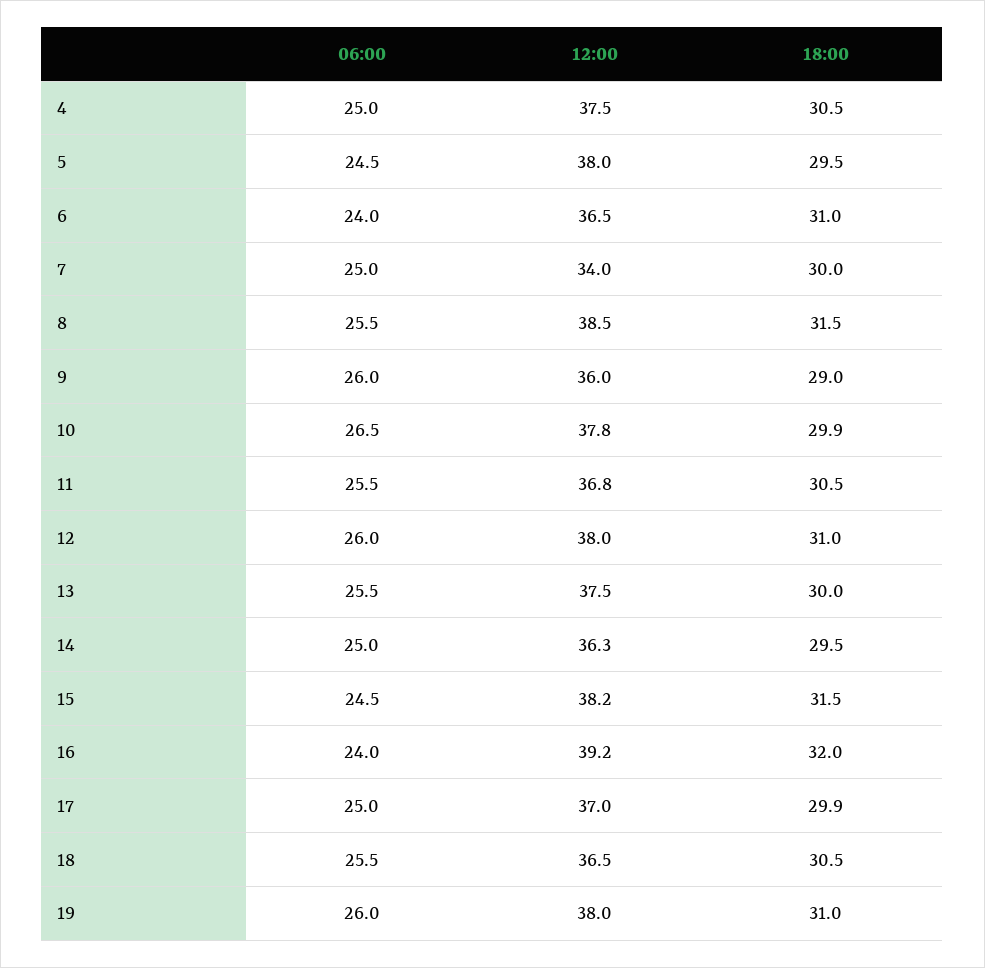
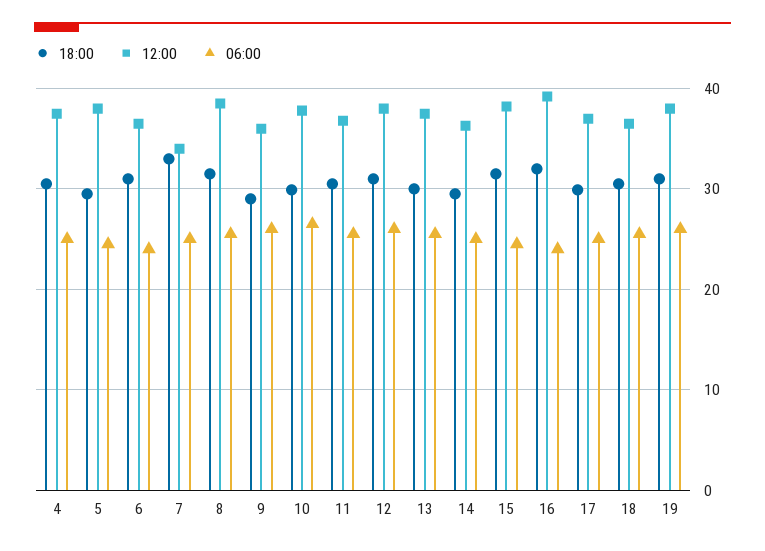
  {
    "06:00": {
      "4": 25,
      "5": 24.5,
      "6": 24,
      "7": 25,
      "8": 25.5,
      "9": 26,
      "10": 26.5,
      "11": 25.5,
      "12": 26,
      "13": 25.5,
      "14": 25,
      "15": 24.5,
      "16": 24,
      "17": 25,
      "18": 25.5,
      "19": 26
    },
    "12:00": {
      "4": 37.5,
      "5": 38,
      "6": 36.5,
      "7": 34,
      "8": 38.5,
      "9": 36,
      "10": 37.8,
      "11": 36.8,
      "12": 38,
      "13": 37.5,
      "14": 36.3,
      "15": 38.2,
      "16": 39.2,
      "17": 37,
      "18": 36.5,
      "19": 38
    },
    "18:00": {
      "4": 30.5,
      "5": 29.5,
      "6": 31,
-     "7": 30,
+     "7": 33,
      "8": 31.5,
      "9": 29,
      "10": 29.9,
      "11": 30.5,
      "12": 31,
      "13": 30,
      "14": 29.5,
      "15": 31.5,
      "16": 32,
      "17": 29.9,
      "18": 30.5,
      "19": 31
    }
  }

